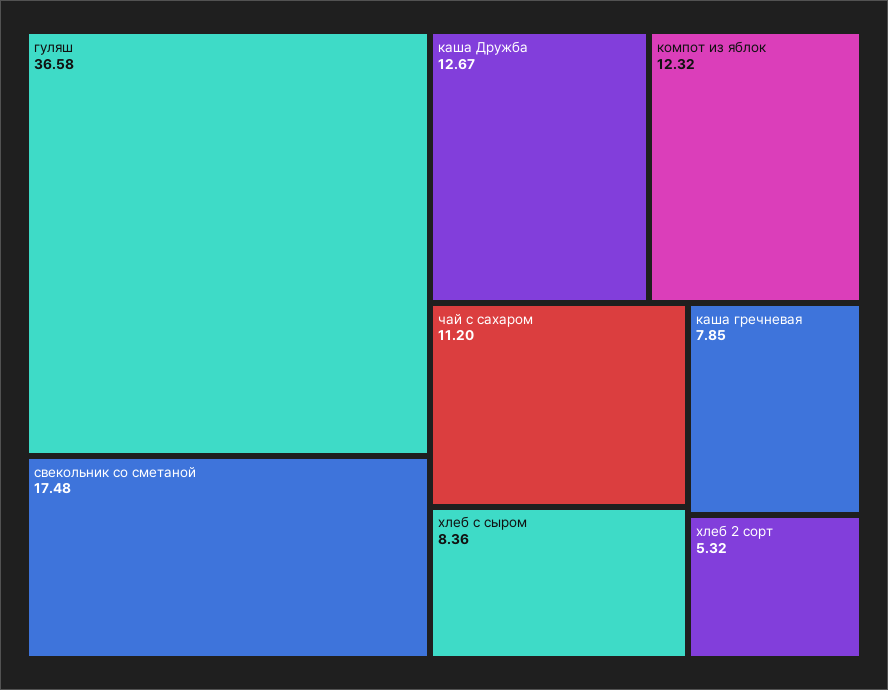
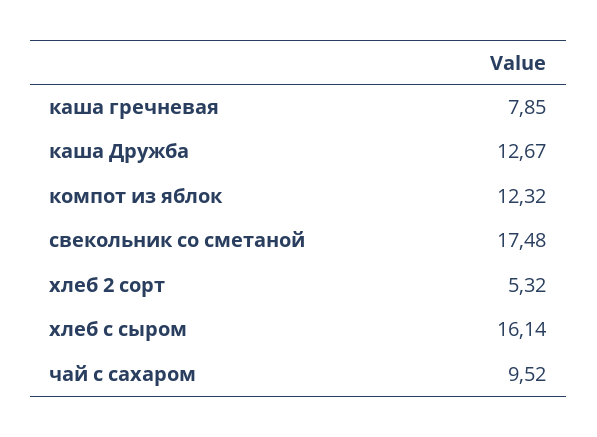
  {
-   "гуляш": 36.58,
    "свекольник со сметаной": 17.48,
    "каша Дружба": 12.67,
    "компот из яблок": 12.32,
-   "чай с сахаром": 11.2,
+   "чай с сахаром": 9.52,
-   "хлеб с сыром": 8.36,
+   "хлеб с сыром": 16.14,
    "каша гречневая": 7.85,
    "хлеб 2 сорт": 5.32
  }

